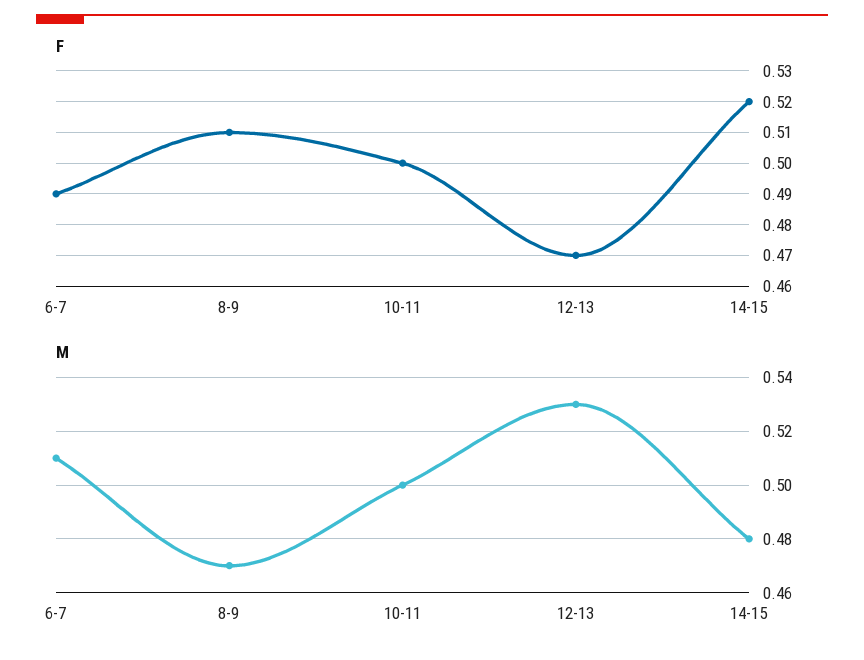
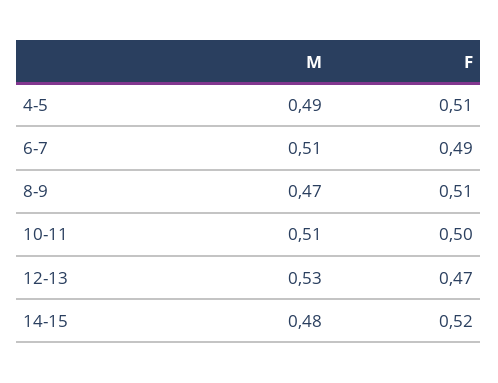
  {
    "F": {
      "6-7": 0.49,
      "8-9": 0.51,
      "10-11": 0.5,
      "12-13": 0.47,
-     "14-15": 0.52
+     "14-15": 0.52,
+     "4-5": 0.51
    },
    "M": {
      "6-7": 0.51,
      "8-9": 0.47,
-     "10-11": 0.5,
+     "10-11": 0.51,
      "12-13": 0.53,
-     "14-15": 0.48
+     "14-15": 0.48,
+     "4-5": 0.49
    }
  }

